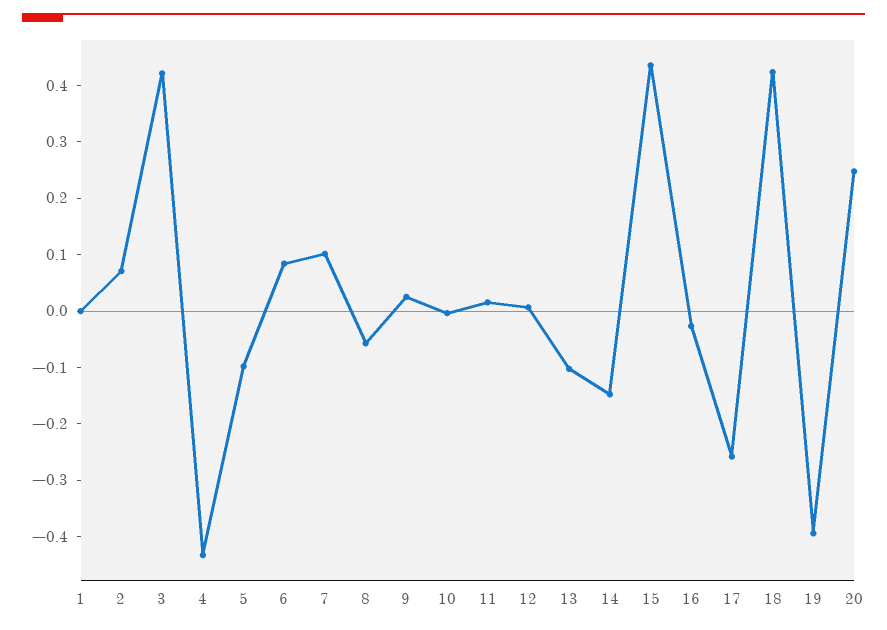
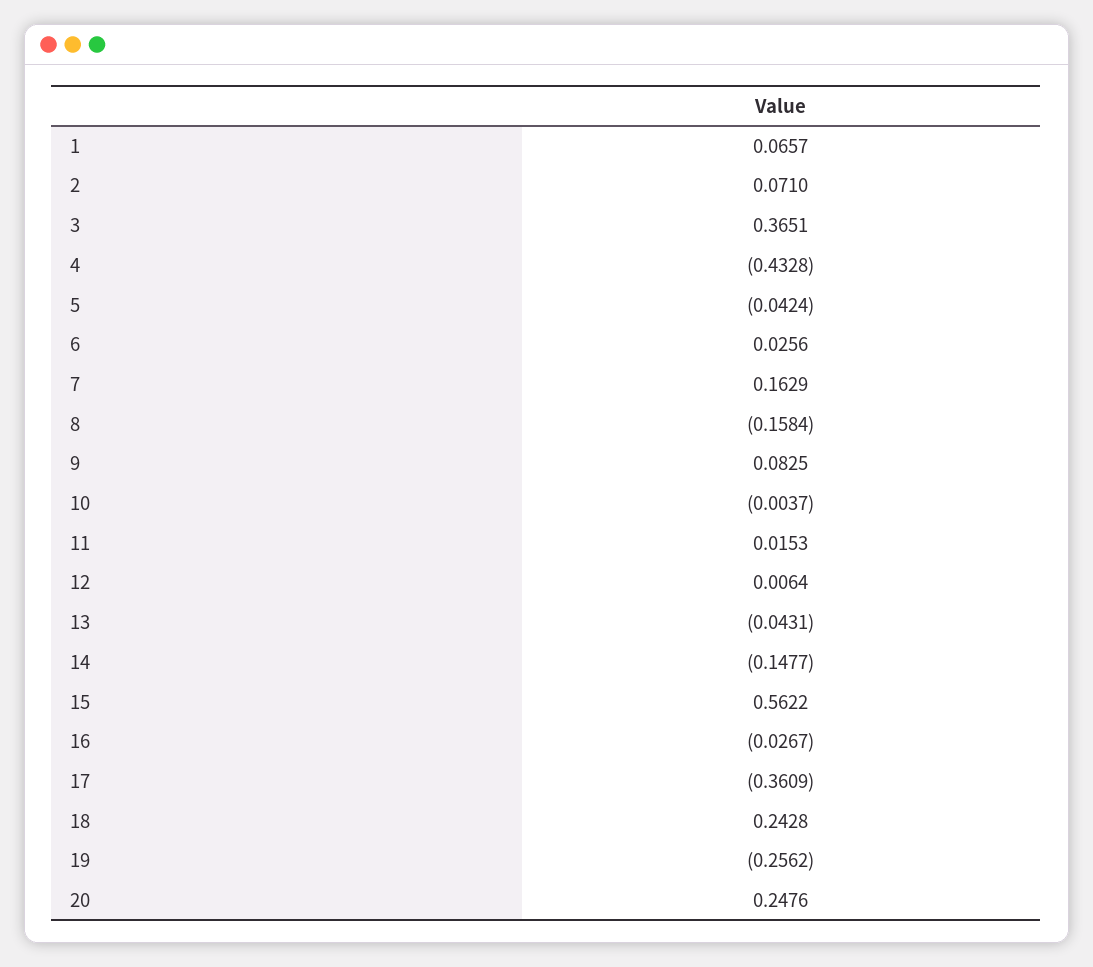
  {
-   "1": 0,
+   "1": 0.0657,
    "2": 0.071,
-   "3": 0.42,
+   "3": 0.3651,
    "4": -0.4328,
-   "5": -0.1,
+   "5": -0.0424,
-   "6": 0.08,
+   "6": 0.0256,
-   "7": 0.1,
+   "7": 0.1629,
-   "8": -0.06,
+   "8": -0.1584,
-   "9": 0.02,
+   "9": 0.0825,
    "10": -0.0037,
    "11": 0.0153,
    "12": 0.0064,
-   "13": -0.1,
+   "13": -0.0431,
    "14": -0.1477,
-   "15": 0.44,
+   "15": 0.5622,
    "16": -0.0267,
-   "17": -0.26,
+   "17": -0.3609,
-   "18": 0.42,
+   "18": 0.2428,
-   "19": -0.4,
+   "19": -0.2562,
    "20": 0.2476
  }

